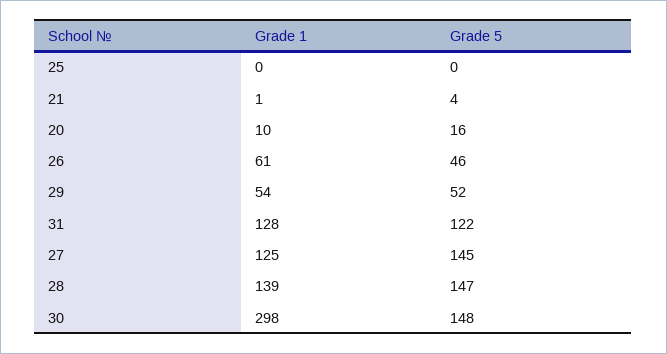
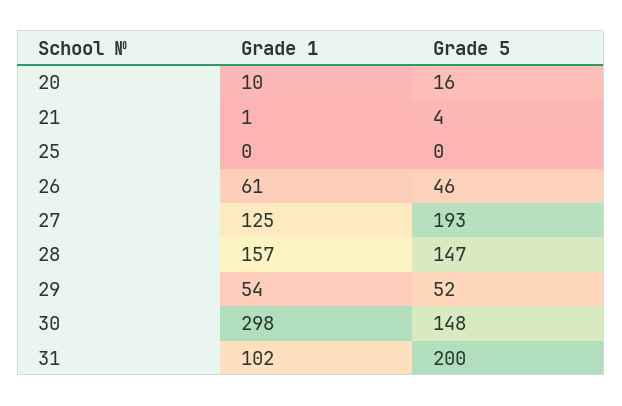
  {
    "Grade 1": {
      "25": 0,
      "21": 1,
      "20": 10,
      "26": 61,
      "29": 54,
-     "31": 128,
+     "31": 102,
      "27": 125,
-     "28": 139,
+     "28": 157,
      "30": 298
    },
    "Grade 5": {
      "25": 0,
      "21": 4,
      "20": 16,
      "26": 46,
      "29": 52,
-     "31": 122,
+     "31": 200,
-     "27": 145,
+     "27": 193,
      "28": 147,
      "30": 148
    }
  }

